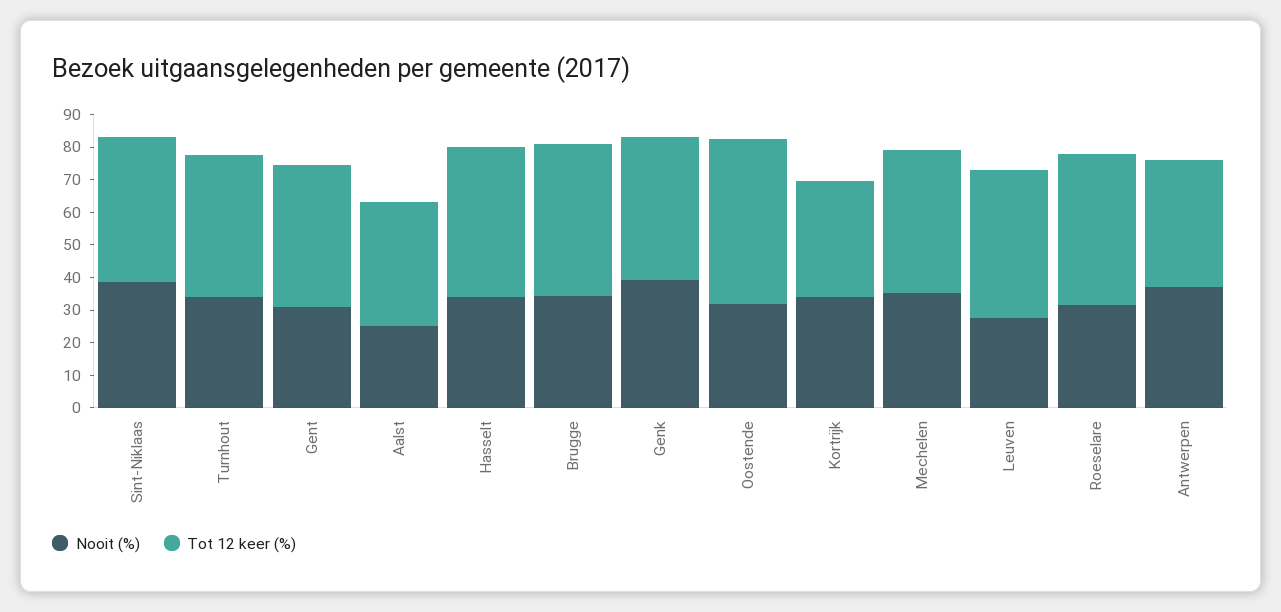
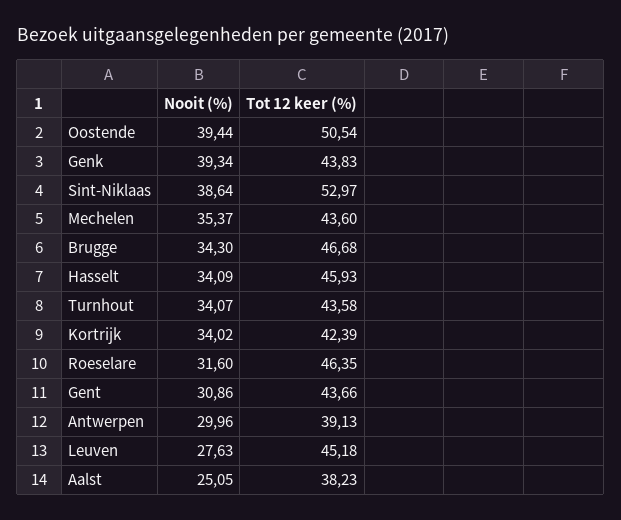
  {
    "Nooit (%)": {
      "Sint-Niklaas": 38.64,
      "Turnhout": 34.07,
      "Gent": 30.86,
      "Aalst": 25.05,
      "Hasselt": 34.09,
      "Brugge": 34.3,
      "Genk": 39.34,
-     "Oostende": 32.5,
+     "Oostende": 39.44,
      "Kortrijk": 34.02,
      "Mechelen": 35.37,
      "Leuven": 27.63,
      "Roeselare": 31.6,
-     "Antwerpen": 37.5
+     "Antwerpen": 29.96
    },
    "Tot 12 keer (%)": {
-     "Sint-Niklaas": 45,
+     "Sint-Niklaas": 52.97,
      "Turnhout": 43.58,
      "Gent": 43.66,
      "Aalst": 38.23,
      "Hasselt": 45.93,
      "Brugge": 46.68,
      "Genk": 43.83,
      "Oostende": 50.54,
-     "Kortrijk": 35,
+     "Kortrijk": 42.39,
      "Mechelen": 43.6,
      "Leuven": 45.18,
      "Roeselare": 46.35,
      "Antwerpen": 39.13
    }
  }

